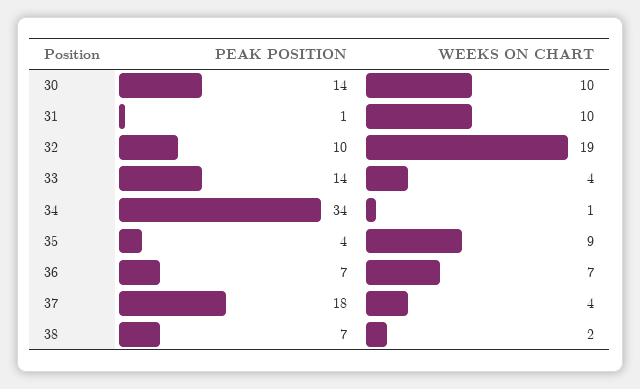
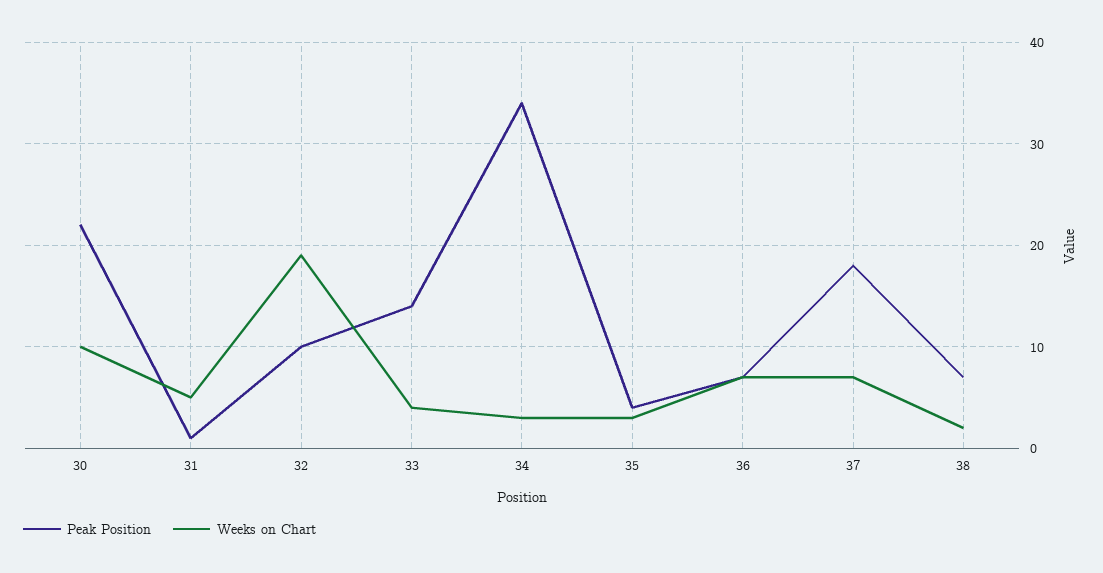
  {
    "PEAK POSITION": {
-     "30": 14,
+     "30": 22,
      "31": 1,
      "32": 10,
      "33": 14,
      "34": 34,
      "35": 4,
      "36": 7,
      "37": 18,
      "38": 7
    },
    "WEEKS ON CHART": {
      "30": 10,
-     "31": 10,
+     "31": 5,
      "32": 19,
      "33": 4,
-     "34": 1,
+     "34": 3,
-     "35": 9,
+     "35": 3,
      "36": 7,
-     "37": 4,
+     "37": 7,
      "38": 2
    }
  }

